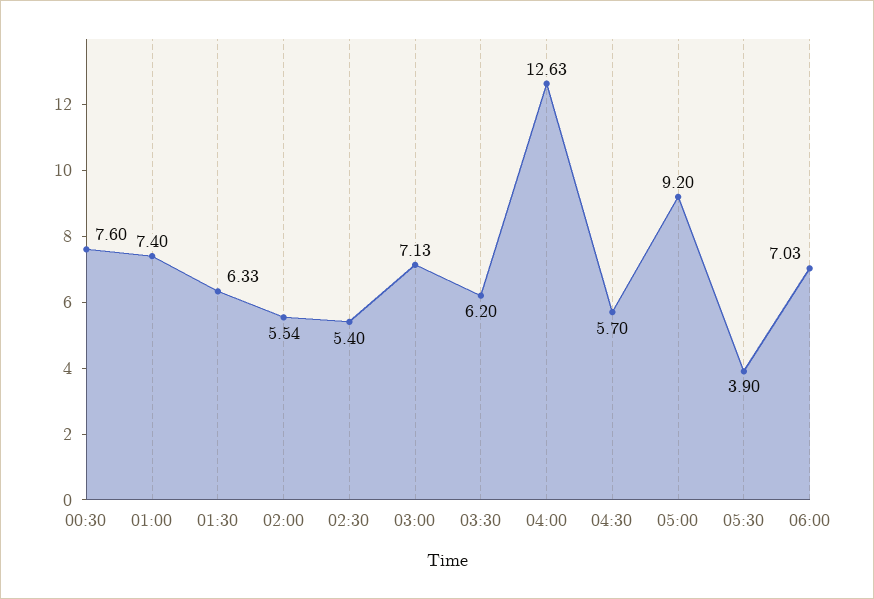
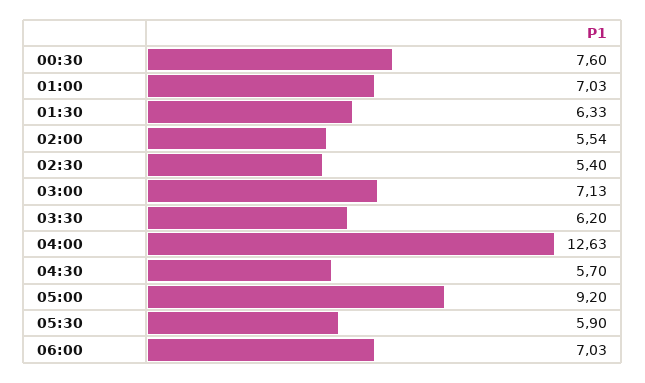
  {
    "00:30": 7.6,
-   "01:00": 7.4,
+   "01:00": 7.03,
    "01:30": 6.33,
    "02:00": 5.54,
    "02:30": 5.4,
    "03:00": 7.13,
    "03:30": 6.2,
    "04:00": 12.63,
    "04:30": 5.7,
    "05:00": 9.2,
-   "05:30": 3.9,
+   "05:30": 5.9,
    "06:00": 7.03
  }

